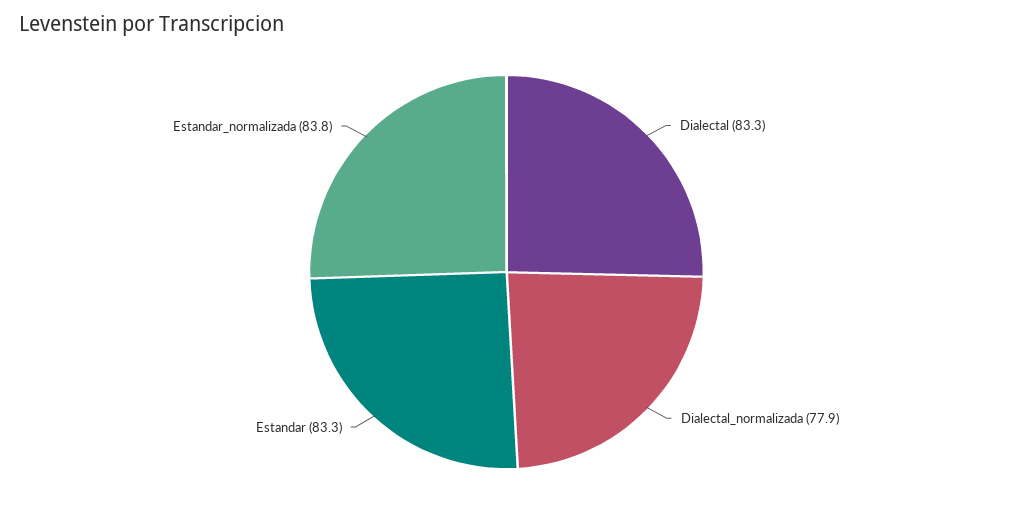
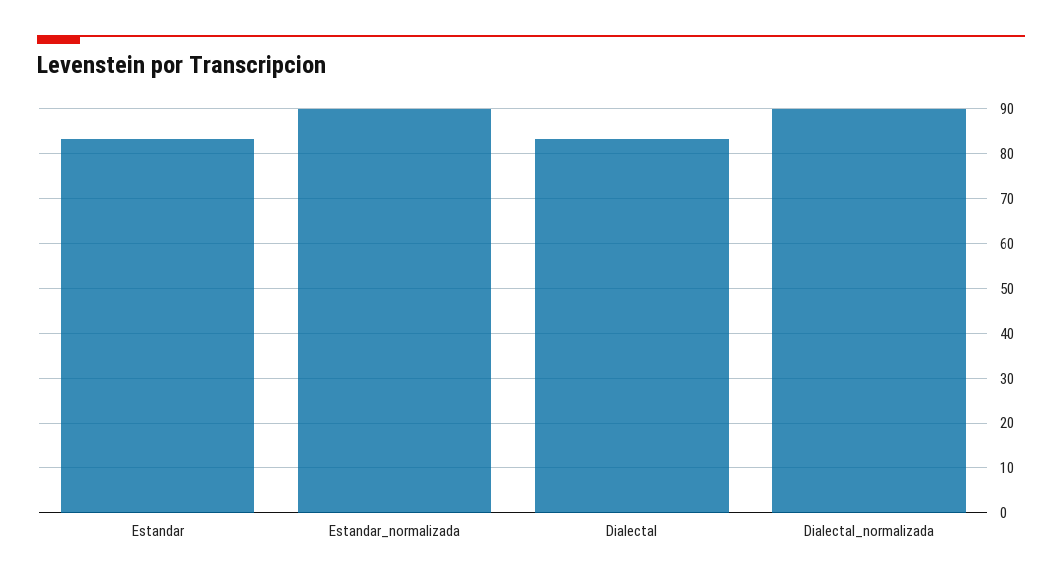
  {
    "Dialectal": 83.3,
-   "Dialectal_normalizada": 77.9,
+   "Dialectal_normalizada": 90,
    "Estandar": 83.3,
-   "Estandar_normalizada": 83.8
+   "Estandar_normalizada": 90
  }

